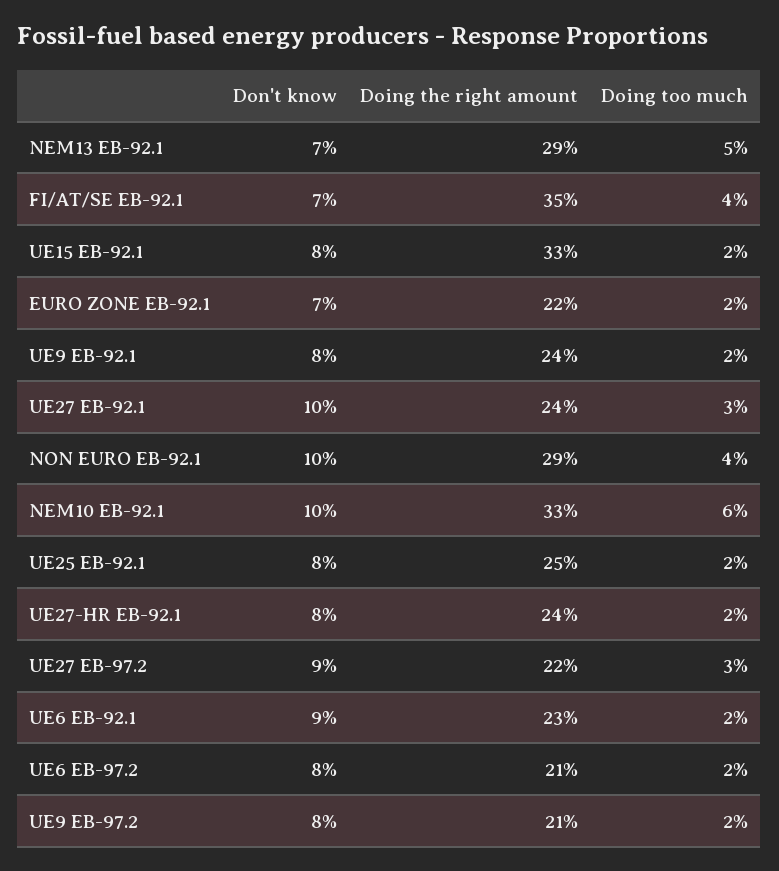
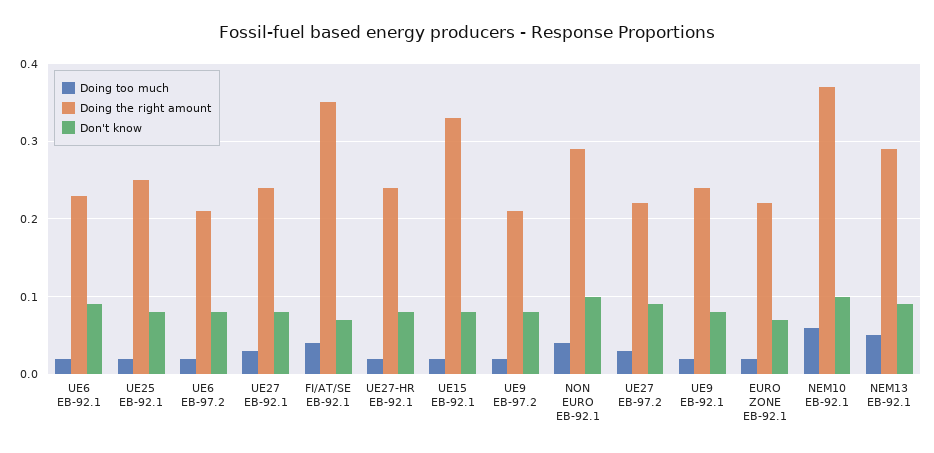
  {
    "Don't know": {
-     "NEM13 EB-92.1": 0.07,
+     "NEM13 EB-92.1": 0.09,
      "FI/AT/SE EB-92.1": 0.07,
      "UE15 EB-92.1": 0.08,
      "EURO ZONE EB-92.1": 0.07,
      "UE9 EB-92.1": 0.08,
-     "UE27 EB-92.1": 0.1,
+     "UE27 EB-92.1": 0.08,
      "NON EURO EB-92.1": 0.1,
      "NEM10 EB-92.1": 0.1,
      "UE25 EB-92.1": 0.08,
      "UE27-HR EB-92.1": 0.08,
      "UE27 EB-97.2": 0.09,
      "UE6 EB-92.1": 0.09,
      "UE6 EB-97.2": 0.08,
      "UE9 EB-97.2": 0.08
    },
    "Doing the right amount": {
      "NEM13 EB-92.1": 0.29,
      "FI/AT/SE EB-92.1": 0.35,
      "UE15 EB-92.1": 0.33,
      "EURO ZONE EB-92.1": 0.22,
      "UE9 EB-92.1": 0.24,
      "UE27 EB-92.1": 0.24,
      "NON EURO EB-92.1": 0.29,
-     "NEM10 EB-92.1": 0.33,
+     "NEM10 EB-92.1": 0.37,
      "UE25 EB-92.1": 0.25,
      "UE27-HR EB-92.1": 0.24,
      "UE27 EB-97.2": 0.22,
      "UE6 EB-92.1": 0.23,
      "UE6 EB-97.2": 0.21,
      "UE9 EB-97.2": 0.21
    },
    "Doing too much": {
      "NEM13 EB-92.1": 0.05,
      "FI/AT/SE EB-92.1": 0.04,
      "UE15 EB-92.1": 0.02,
      "EURO ZONE EB-92.1": 0.02,
      "UE9 EB-92.1": 0.02,
      "UE27 EB-92.1": 0.03,
      "NON EURO EB-92.1": 0.04,
      "NEM10 EB-92.1": 0.06,
      "UE25 EB-92.1": 0.02,
      "UE27-HR EB-92.1": 0.02,
      "UE27 EB-97.2": 0.03,
      "UE6 EB-92.1": 0.02,
      "UE6 EB-97.2": 0.02,
      "UE9 EB-97.2": 0.02
    }
  }

